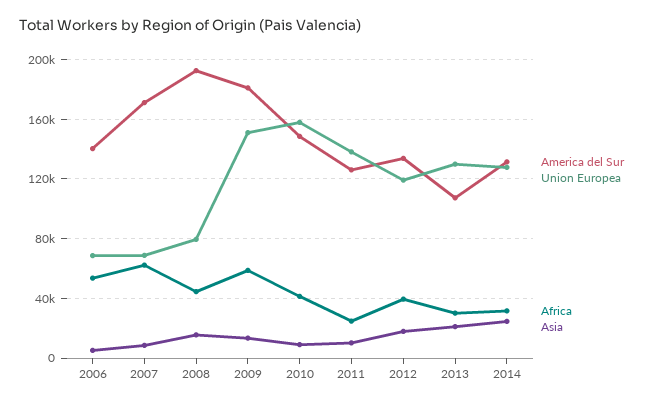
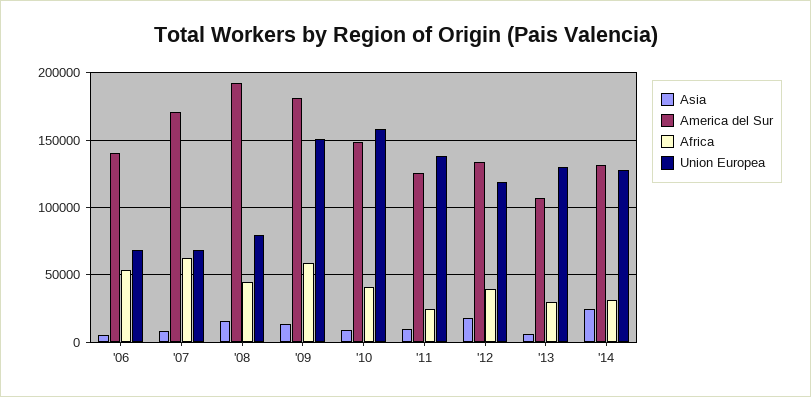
  {
    "America del Sur": {
      "2006": 140000,
      "2007": 170000,
      "2008": 195000,
      "2009": 180000,
      "2010": 150000,
      "2011": 125000,
      "2012": 135000,
      "2013": 105000,
      "2014": 130000
    },
    "Union Europea": {
      "2006": 70000,
      "2007": 70000,
      "2008": 80000,
      "2009": 150000,
      "2010": 160000,
      "2011": 140000,
      "2012": 120000,
      "2013": 130000,
      "2014": 130000
    },
    "Africa": {
      "2006": 55000,
      "2007": 60000,
      "2008": 45000,
      "2009": 60000,
      "2010": 40000,
      "2011": 25000,
      "2012": 40000,
      "2013": 30000,
      "2014": 30000
    },
    "Asia": {
      "2006": 5000,
      "2007": 10000,
      "2008": 15000,
      "2009": 15000,
      "2010": 10000,
      "2011": 10000,
      "2012": 20000,
-     "2013": 20000,
+     "2013": 5000,
      "2014": 25000
    }
  }

